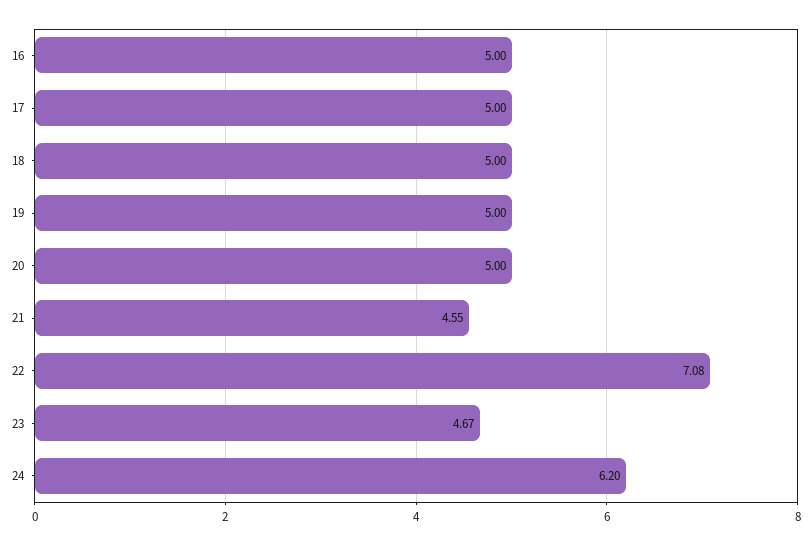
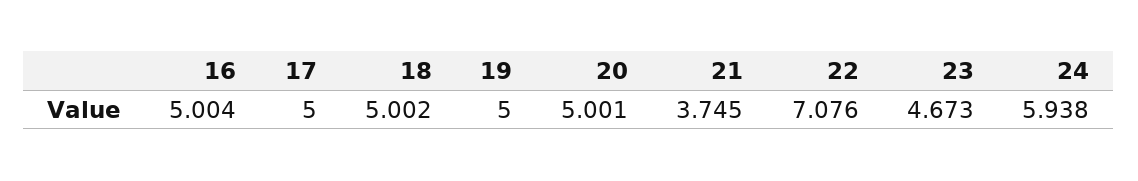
  {
    "16": 5.004,
    "17": 5,
    "18": 5.002,
    "19": 5,
    "20": 5.001,
-   "21": 4.55,
+   "21": 3.745,
    "22": 7.076,
    "23": 4.673,
-   "24": 6.2
+   "24": 5.938
  }

